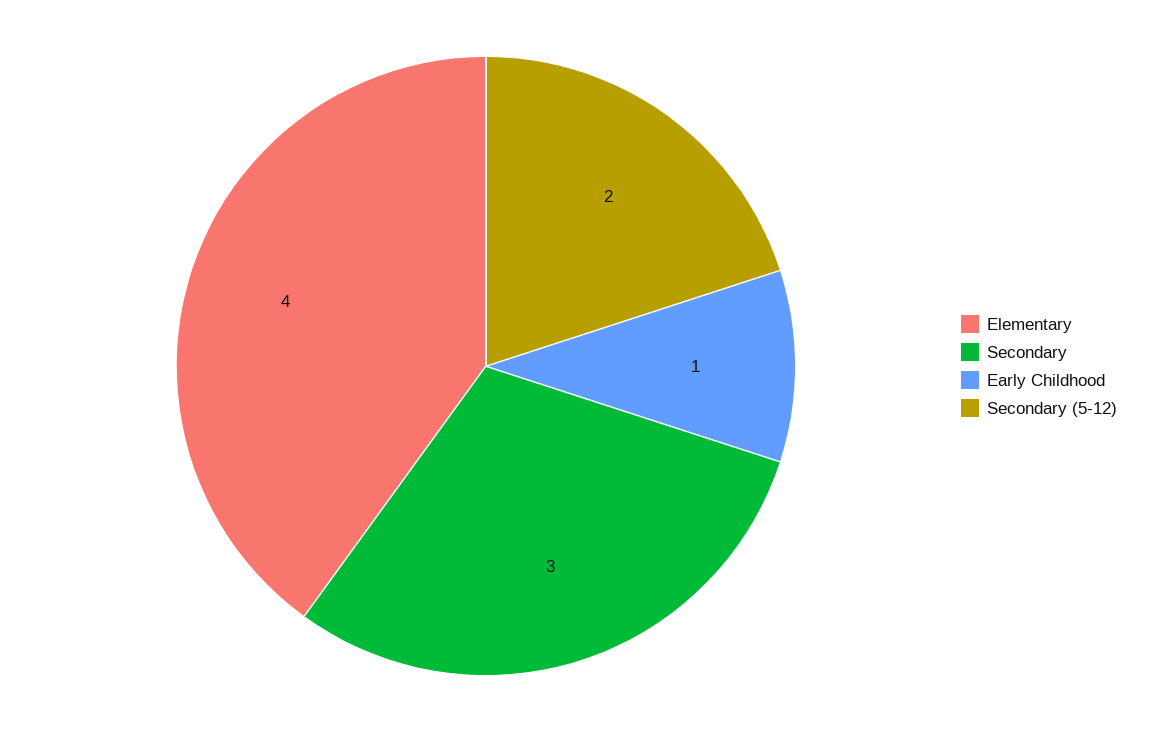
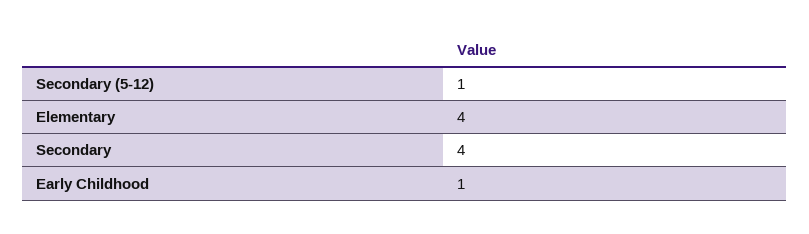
  {
    "Elementary": 4,
-   "Secondary": 3,
+   "Secondary": 4,
    "Early Childhood": 1,
-   "Secondary (5-12)": 2
+   "Secondary (5-12)": 1
  }

